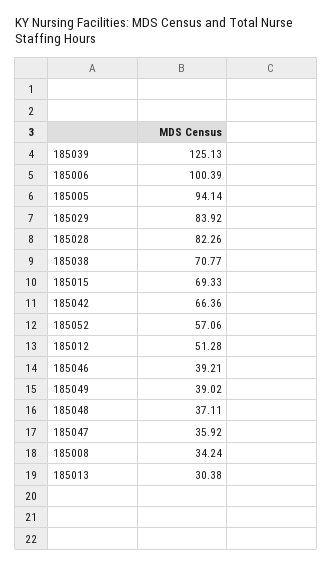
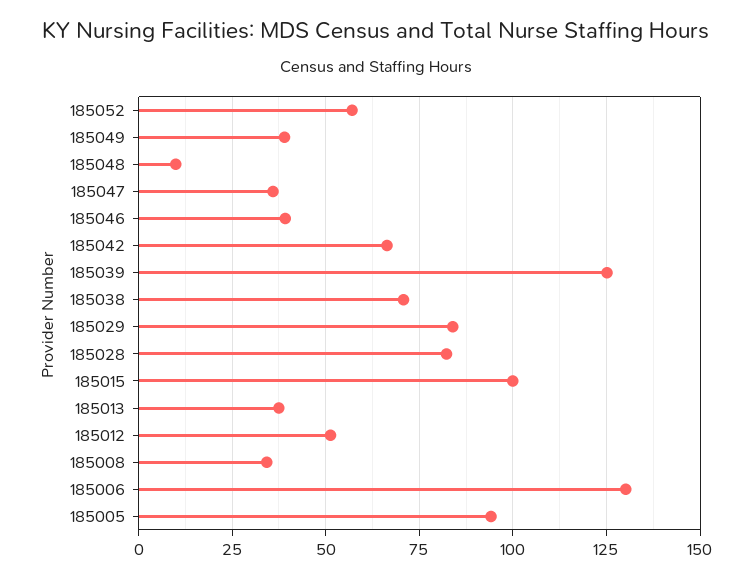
  {
    "185039": 125.13,
-   "185006": 100.39,
+   "185006": 130,
    "185005": 94.14,
    "185029": 83.92,
    "185028": 82.26,
    "185038": 70.77,
-   "185015": 69.33,
+   "185015": 100,
    "185042": 66.36,
    "185052": 57.06,
    "185012": 51.28,
    "185046": 39.21,
    "185049": 39.02,
-   "185048": 37.11,
+   "185048": 10,
    "185047": 35.92,
    "185008": 34.24,
-   "185013": 30.38
+   "185013": 37.5
  }

